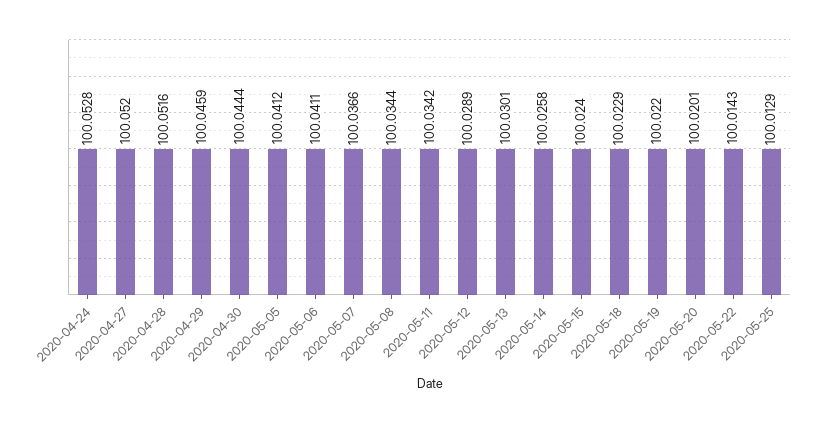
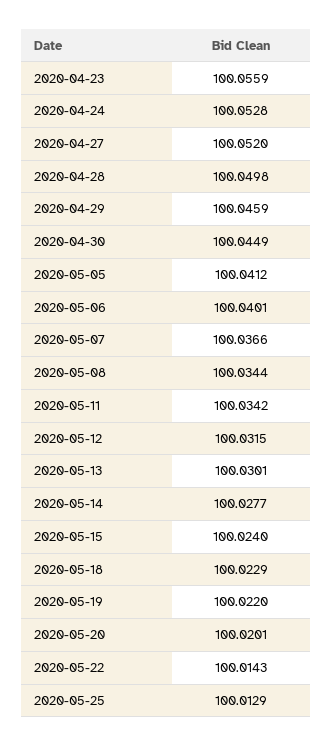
  {
    "2020-04-24": 100.0528,
    "2020-04-27": 100.052,
-   "2020-04-28": 100.0516,
+   "2020-04-28": 100.0498,
    "2020-04-29": 100.0459,
-   "2020-04-30": 100.0444,
+   "2020-04-30": 100.0449,
    "2020-05-05": 100.0412,
-   "2020-05-06": 100.0411,
+   "2020-05-06": 100.0401,
    "2020-05-07": 100.0366,
    "2020-05-08": 100.0344,
    "2020-05-11": 100.0342,
-   "2020-05-12": 100.0289,
+   "2020-05-12": 100.0315,
    "2020-05-13": 100.0301,
-   "2020-05-14": 100.0258,
+   "2020-05-14": 100.0277,
    "2020-05-15": 100.024,
    "2020-05-18": 100.0229,
    "2020-05-19": 100.022,
    "2020-05-20": 100.0201,
    "2020-05-22": 100.0143,
-   "2020-05-25": 100.0129
+   "2020-05-25": 100.0129,
+   "2020-04-23": 100.0559
  }

